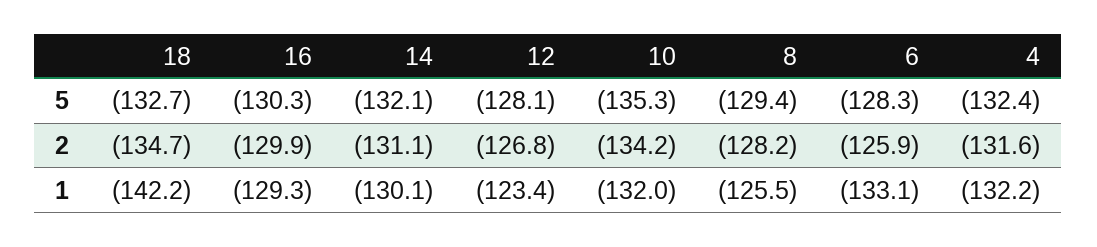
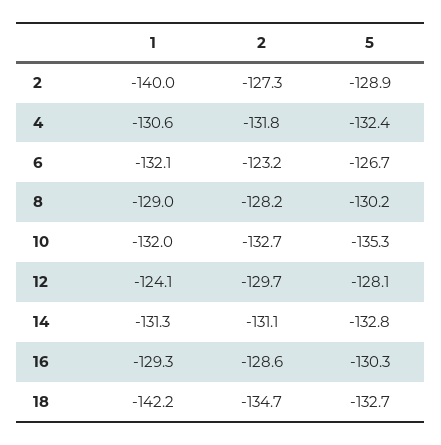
  {
    "18": {
      "5": -132.7,
      "2": -134.7,
      "1": -142.2
    },
    "16": {
      "5": -130.3,
-     "2": -129.9,
+     "2": -128.6,
      "1": -129.3
    },
    "14": {
-     "5": -132.1,
+     "5": -132.8,
      "2": -131.1,
-     "1": -130.1
+     "1": -131.3
    },
    "12": {
      "5": -128.1,
-     "2": -126.8,
+     "2": -129.7,
-     "1": -123.4
+     "1": -124.1
    },
    "10": {
      "5": -135.3,
-     "2": -134.2,
+     "2": -132.7,
      "1": -132
    },
    "8": {
-     "5": -129.4,
+     "5": -130.2,
      "2": -128.2,
-     "1": -125.5
+     "1": -129
    },
    "6": {
-     "5": -128.3,
+     "5": -126.7,
-     "2": -125.9,
+     "2": -123.2,
-     "1": -133.1
+     "1": -132.1
    },
    "4": {
      "5": -132.4,
-     "2": -131.6,
+     "2": -131.8,
-     "1": -132.2
+     "1": -130.6
-   }
+   },
+   "2": {
+     "1": -140,
+     "2": -127.3,
+     "5": -128.9
+   }
  }

